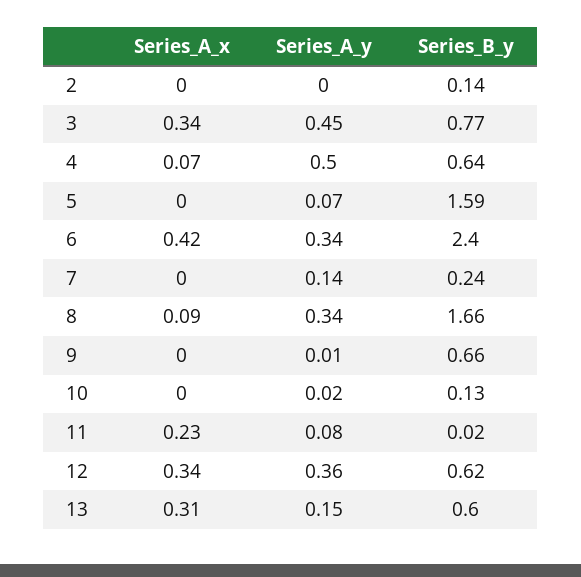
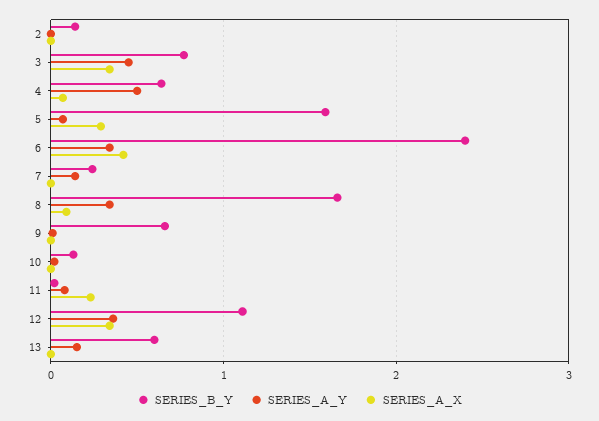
  {
    "Series_A_x": {
      "2": 0,
      "3": 0.34,
      "4": 0.07,
-     "5": 0,
+     "5": 0.3,
      "6": 0.42,
      "7": 0,
      "8": 0.09,
      "9": 0,
      "10": 0,
      "11": 0.23,
      "12": 0.34,
-     "13": 0.31
+     "13": 0
    },
    "Series_A_y": {
      "2": 0,
      "3": 0.45,
      "4": 0.5,
      "5": 0.07,
      "6": 0.34,
      "7": 0.14,
      "8": 0.34,
      "9": 0.01,
      "10": 0.02,
      "11": 0.08,
      "12": 0.36,
      "13": 0.15
    },
    "Series_B_y": {
      "2": 0.14,
      "3": 0.77,
      "4": 0.64,
      "5": 1.59,
      "6": 2.4,
      "7": 0.24,
      "8": 1.66,
      "9": 0.66,
      "10": 0.13,
      "11": 0.02,
-     "12": 0.62,
+     "12": 1.1,
      "13": 0.6
    }
  }

